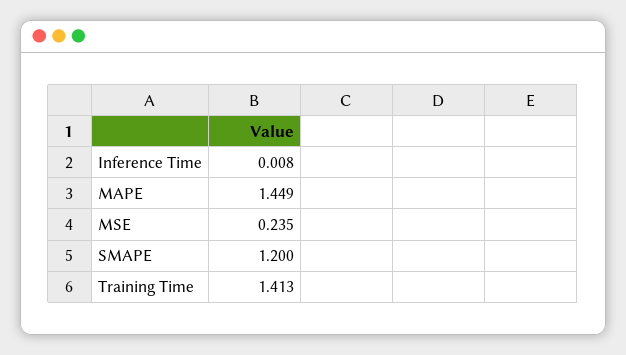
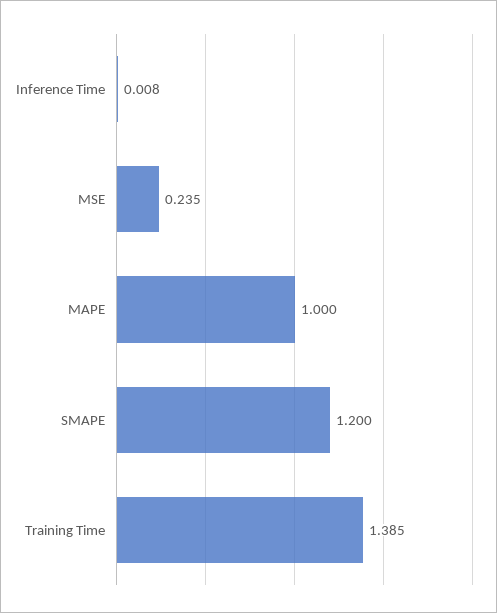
  {
    "Inference Time": 0.008,
-   "MAPE": 1.449,
+   "MAPE": 1,
    "MSE": 0.235,
    "SMAPE": 1.2,
-   "Training Time": 1.413
+   "Training Time": 1.385
  }

